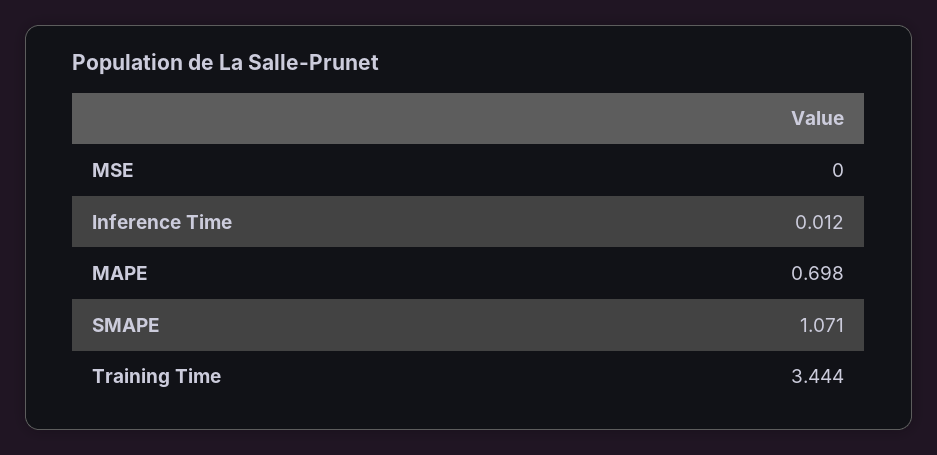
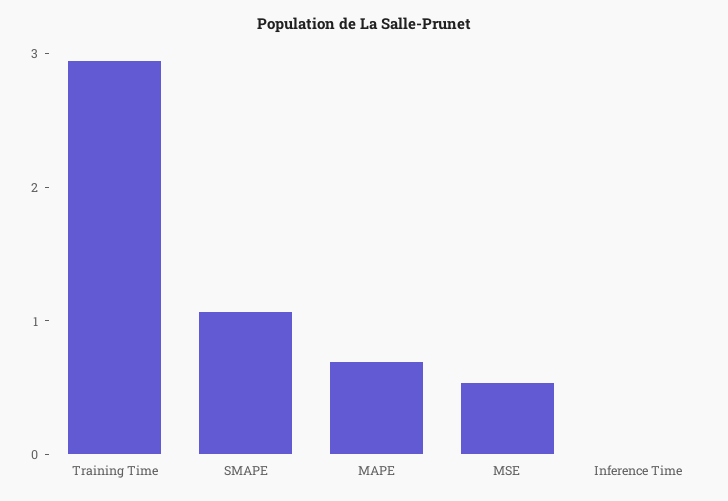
  {
-   "MSE": 0,
+   "MSE": 0.6,
    "Inference Time": 0.012,
    "MAPE": 0.698,
    "SMAPE": 1.071,
-   "Training Time": 3.444
+   "Training Time": 3
  }

